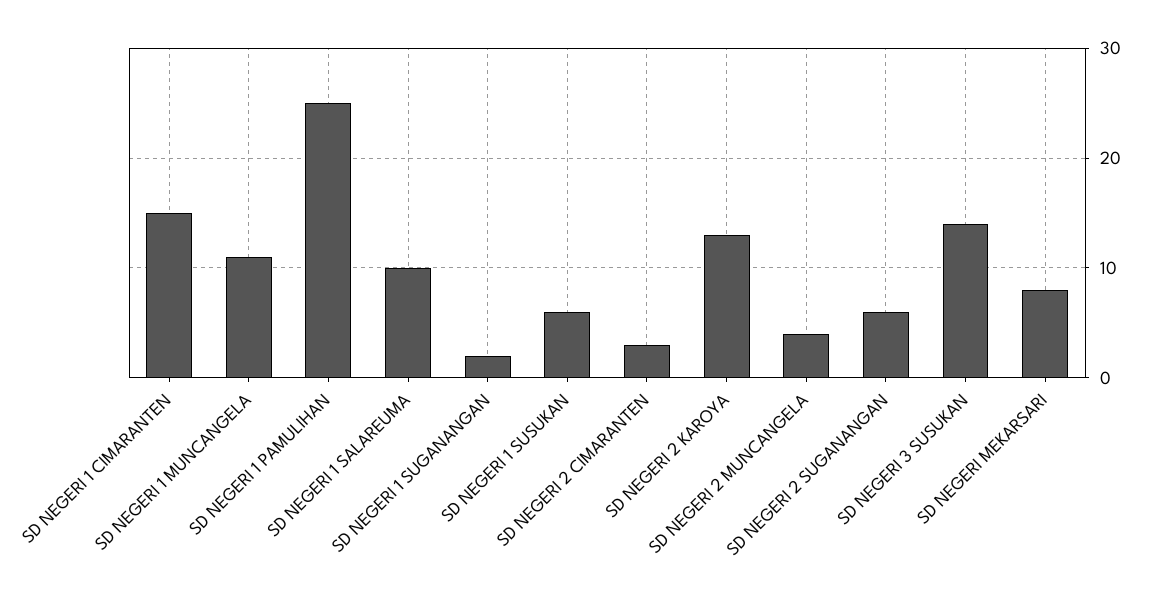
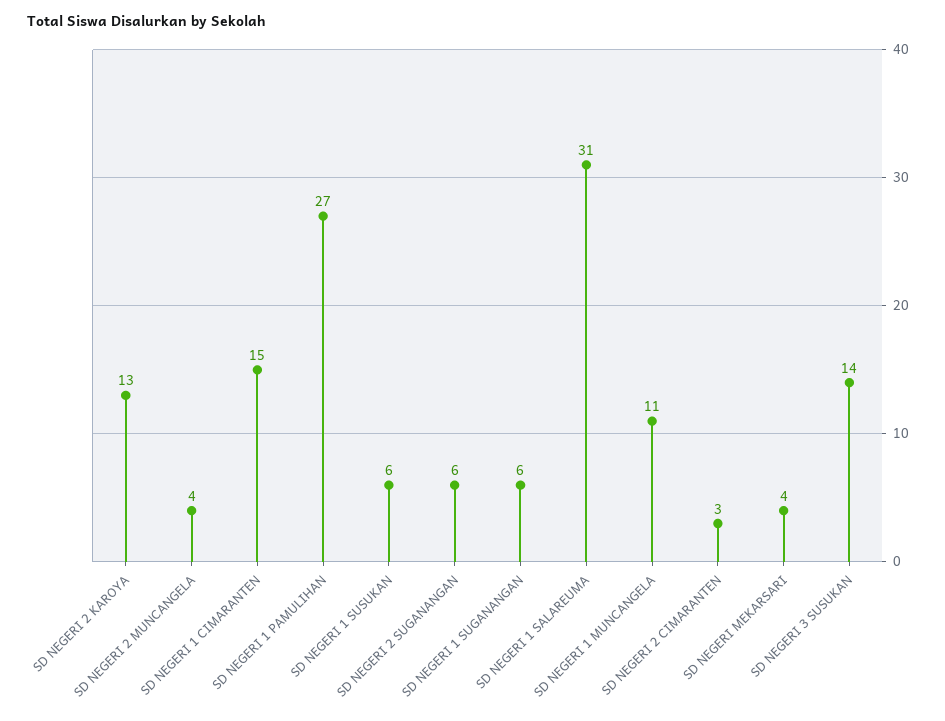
  {
    "SD NEGERI 1 CIMARANTEN": 15,
    "SD NEGERI 1 MUNCANGELA": 11,
-   "SD NEGERI 1 PAMULIHAN": 25,
+   "SD NEGERI 1 PAMULIHAN": 27,
-   "SD NEGERI 1 SALAREUMA": 10,
+   "SD NEGERI 1 SALAREUMA": 31,
-   "SD NEGERI 1 SUGANANGAN": 2,
+   "SD NEGERI 1 SUGANANGAN": 6,
    "SD NEGERI 1 SUSUKAN": 6,
    "SD NEGERI 2 CIMARANTEN": 3,
    "SD NEGERI 2 KAROYA": 13,
    "SD NEGERI 2 MUNCANGELA": 4,
    "SD NEGERI 2 SUGANANGAN": 6,
    "SD NEGERI 3 SUSUKAN": 14,
-   "SD NEGERI MEKARSARI": 8
+   "SD NEGERI MEKARSARI": 4
  }

